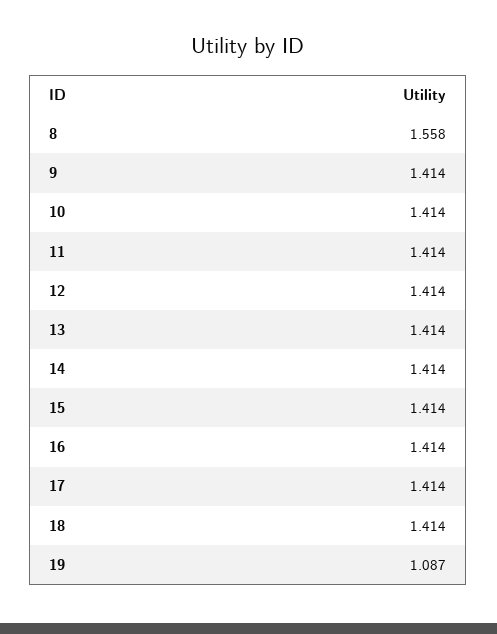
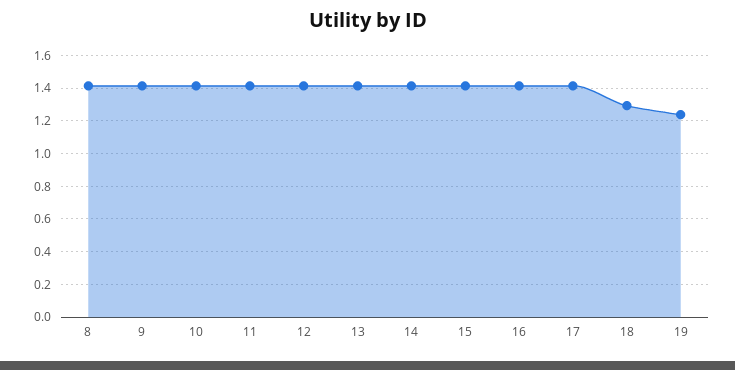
  {
-   "8": 1.558,
+   "8": 1.4,
    "9": 1.414,
    "10": 1.414,
    "11": 1.414,
    "12": 1.414,
    "13": 1.414,
    "14": 1.414,
    "15": 1.414,
    "16": 1.414,
    "17": 1.414,
-   "18": 1.414,
+   "18": 1.3,
-   "19": 1.087
+   "19": 1.25
  }

